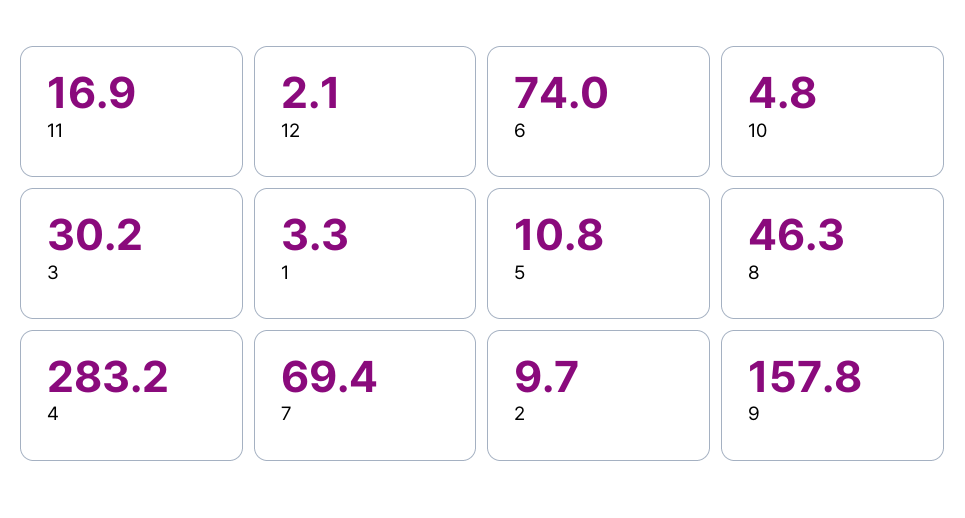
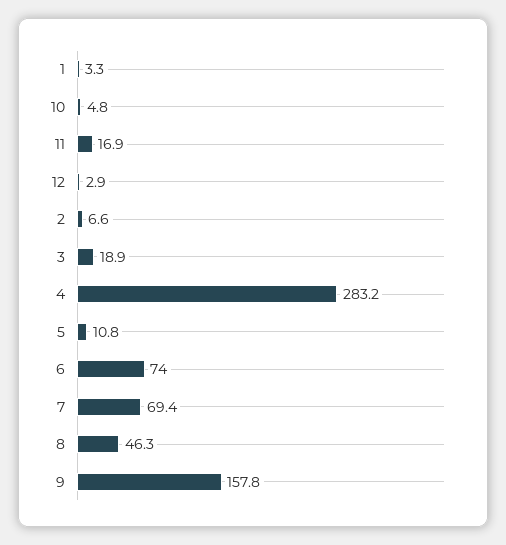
  {
    "11": 16.9,
-   "12": 2.1,
+   "12": 2.9,
    "6": 74,
    "10": 4.8,
-   "3": 30.2,
+   "3": 18.9,
    "1": 3.3,
    "5": 10.8,
    "8": 46.3,
    "4": 283.2,
    "7": 69.4,
-   "2": 9.7,
+   "2": 6.6,
    "9": 157.8
  }

